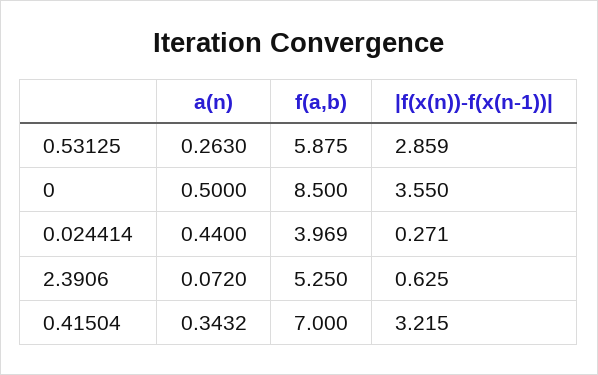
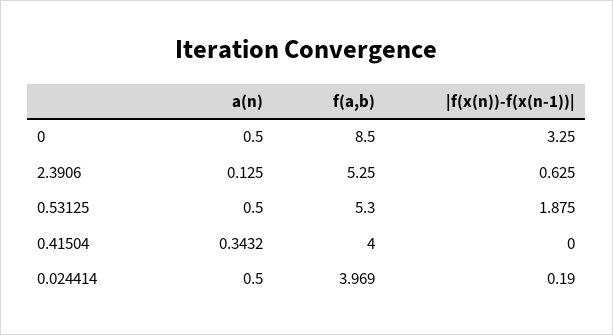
  {
    "a(n)": {
-     "0.53125": 0.263,
+     "0.53125": 0.5,
      "0": 0.5,
-     "0.024414": 0.44,
+     "0.024414": 0.5,
-     "2.3906": 0.072,
+     "2.3906": 0.125,
      "0.41504": 0.3432
    },
    "f(a,b)": {
-     "0.53125": 5.875,
+     "0.53125": 5.3,
      "0": 8.5,
      "0.024414": 3.969,
      "2.3906": 5.25,
-     "0.41504": 7
+     "0.41504": 4
    },
    "|f(x(n))-f(x(n-1))|": {
-     "0.53125": 2.859,
+     "0.53125": 1.875,
-     "0": 3.55,
+     "0": 3.25,
-     "0.024414": 0.271,
+     "0.024414": 0.19,
      "2.3906": 0.625,
-     "0.41504": 3.215
+     "0.41504": 0
    }
  }

